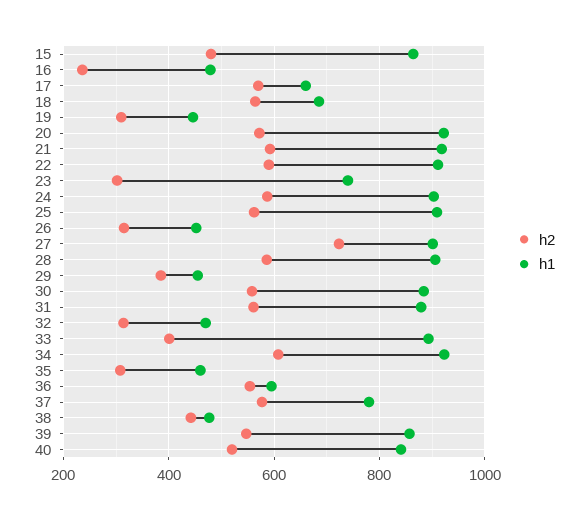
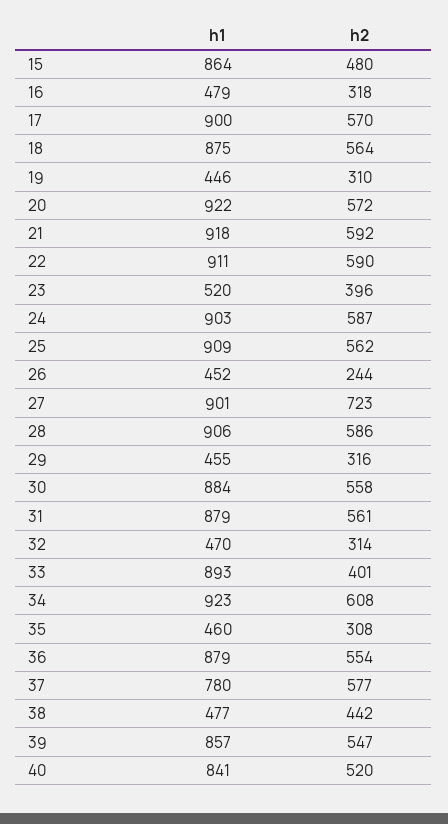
  {
    "h2": {
      "15": 480,
-     "16": 240,
+     "16": 318,
      "17": 570,
      "18": 564,
      "19": 310,
      "20": 572,
      "21": 592,
      "22": 590,
-     "23": 300,
+     "23": 396,
      "24": 587,
      "25": 562,
-     "26": 320,
+     "26": 244,
      "27": 723,
      "28": 586,
-     "29": 380,
+     "29": 316,
      "30": 558,
      "31": 561,
      "32": 314,
      "33": 401,
      "34": 608,
      "35": 308,
      "36": 554,
      "37": 577,
      "38": 442,
      "39": 547,
      "40": 520
    },
    "h1": {
      "15": 864,
      "16": 479,
-     "17": 660,
+     "17": 900,
-     "18": 680,
+     "18": 875,
      "19": 446,
      "20": 922,
      "21": 918,
      "22": 911,
-     "23": 740,
+     "23": 520,
      "24": 903,
      "25": 909,
      "26": 452,
      "27": 901,
      "28": 906,
      "29": 455,
      "30": 884,
      "31": 879,
      "32": 470,
      "33": 893,
      "34": 923,
      "35": 460,
-     "36": 600,
+     "36": 879,
      "37": 780,
      "38": 477,
      "39": 857,
      "40": 841
    }
  }

